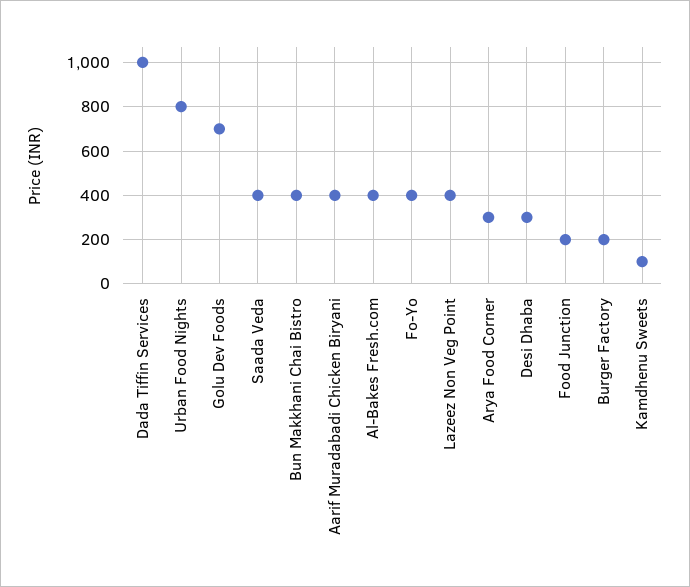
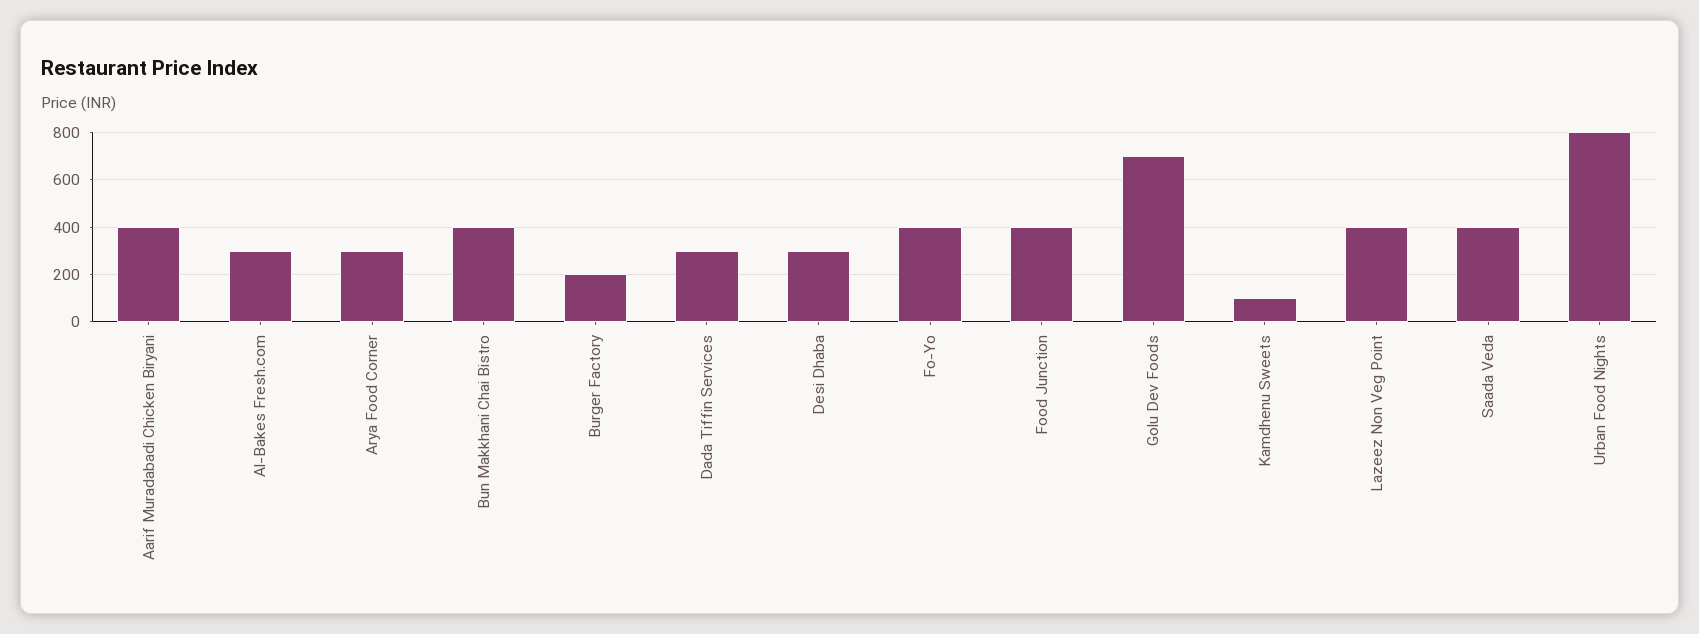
  {
-   "Dada Tiffin Services": 1000,
+   "Dada Tiffin Services": 300,
    "Urban Food Nights": 800,
    "Golu Dev Foods": 700,
    "Saada Veda": 400,
    "Bun Makkhani Chai Bistro": 400,
    "Aarif Muradabadi Chicken Biryani": 400,
-   "Al-Bakes Fresh.com": 400,
+   "Al-Bakes Fresh.com": 300,
    "Fo-Yo": 400,
    "Lazeez Non Veg Point": 400,
    "Arya Food Corner": 300,
    "Desi Dhaba": 300,
-   "Food Junction": 200,
+   "Food Junction": 400,
    "Burger Factory": 200,
    "Kamdhenu Sweets": 100
  }

